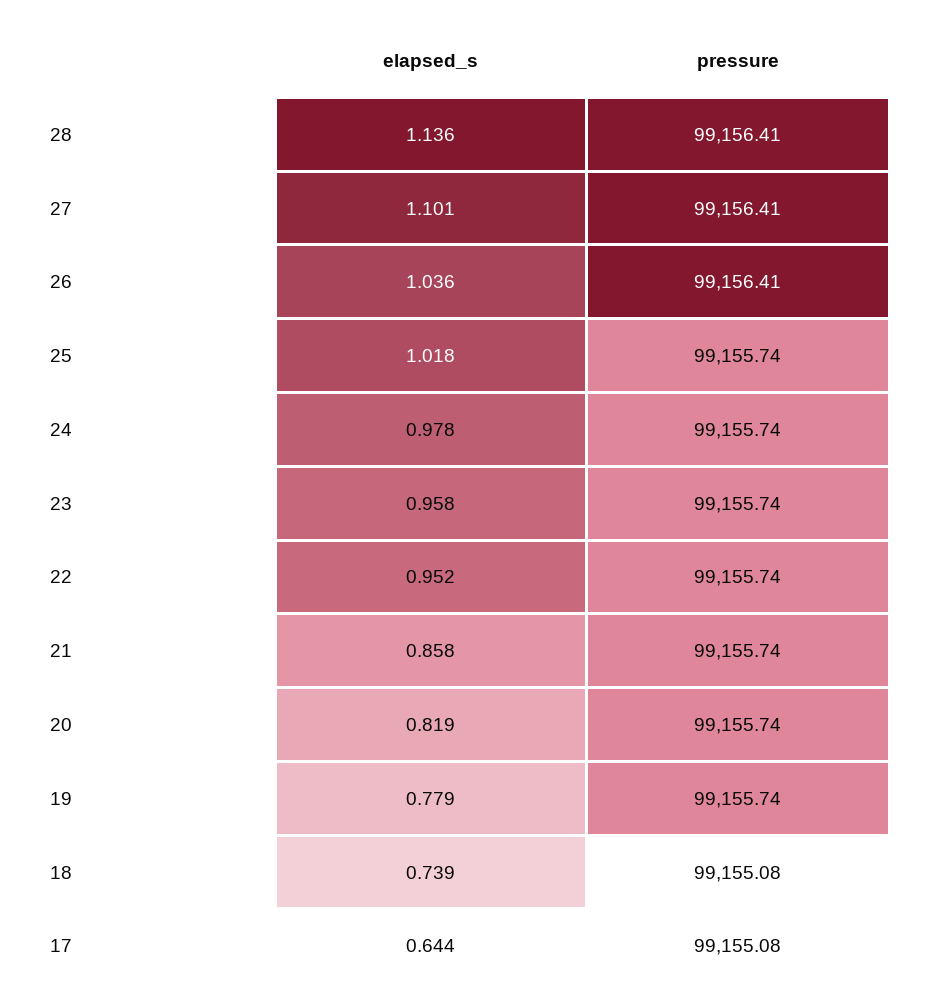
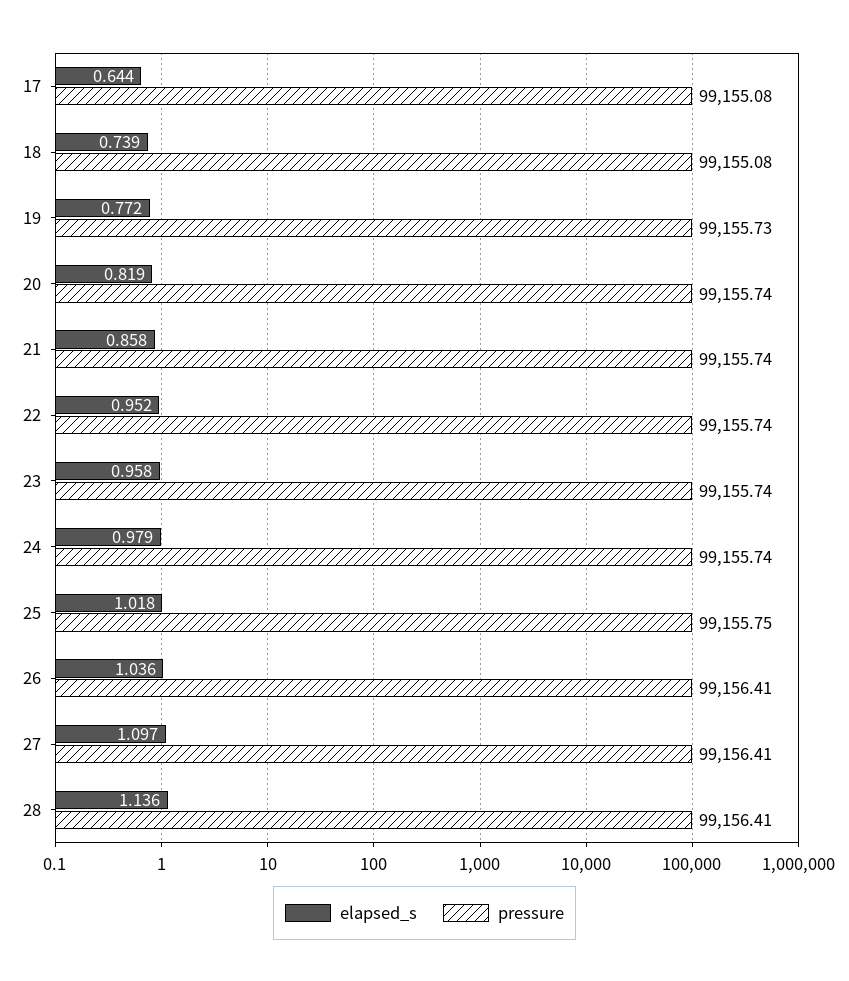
  {
    "elapsed_s": {
      "28": 1.136,
-     "27": 1.101,
+     "27": 1.097,
      "26": 1.036,
      "25": 1.018,
-     "24": 0.978,
+     "24": 0.979,
      "23": 0.958,
      "22": 0.952,
      "21": 0.858,
      "20": 0.819,
-     "19": 0.779,
+     "19": 0.772,
      "18": 0.739,
      "17": 0.644
    },
    "pressure": {
      "28": 99156.41,
      "27": 99156.41,
      "26": 99156.41,
-     "25": 99155.74,
+     "25": 99155.75,
      "24": 99155.74,
      "23": 99155.74,
      "22": 99155.74,
      "21": 99155.74,
      "20": 99155.74,
-     "19": 99155.74,
+     "19": 99155.73,
      "18": 99155.08,
      "17": 99155.08
    }
  }

